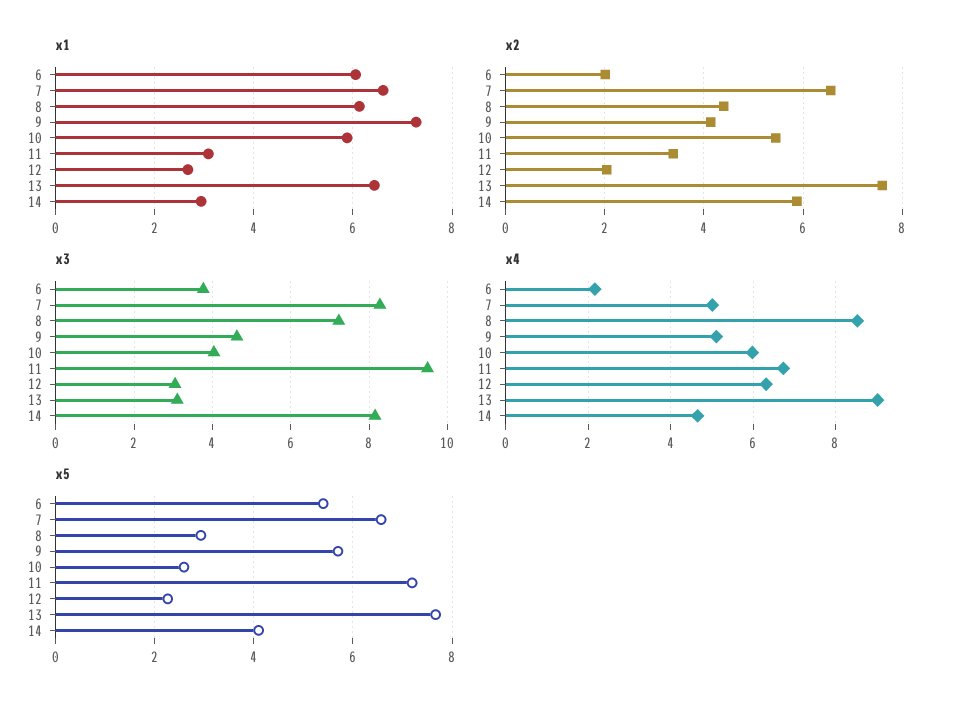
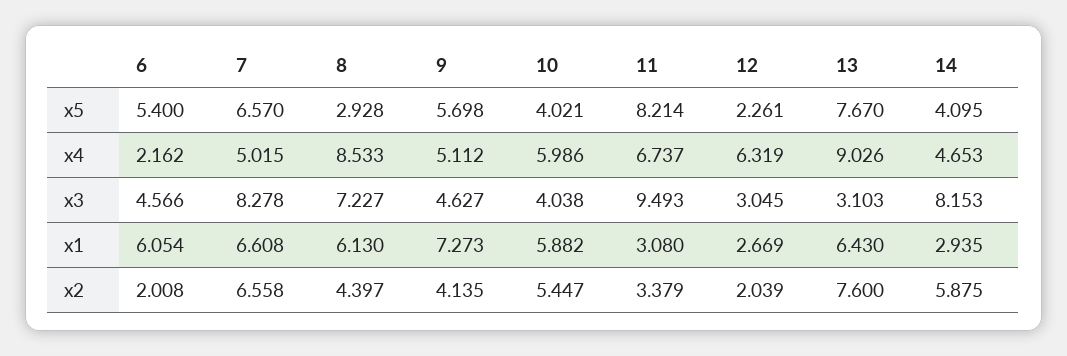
  {
    "x1": {
      "6": 6.054,
      "7": 6.608,
      "8": 6.13,
      "9": 7.273,
      "10": 5.882,
      "11": 3.08,
      "12": 2.669,
      "13": 6.43,
      "14": 2.935
    },
    "x2": {
      "6": 2.008,
      "7": 6.558,
      "8": 4.397,
      "9": 4.135,
      "10": 5.447,
      "11": 3.379,
      "12": 2.039,
      "13": 7.6,
      "14": 5.875
    },
    "x3": {
-     "6": 3.8,
+     "6": 4.566,
      "7": 8.278,
      "8": 7.227,
      "9": 4.627,
      "10": 4.038,
      "11": 9.493,
      "12": 3.045,
      "13": 3.103,
      "14": 8.153
    },
    "x4": {
      "6": 2.162,
      "7": 5.015,
      "8": 8.533,
      "9": 5.112,
      "10": 5.986,
      "11": 6.737,
      "12": 6.319,
      "13": 9.026,
      "14": 4.653
    },
    "x5": {
      "6": 5.4,
      "7": 6.57,
      "8": 2.928,
      "9": 5.698,
-     "10": 2.6,
+     "10": 4.021,
-     "11": 7.2,
+     "11": 8.214,
      "12": 2.261,
      "13": 7.67,
      "14": 4.095
    }
  }

